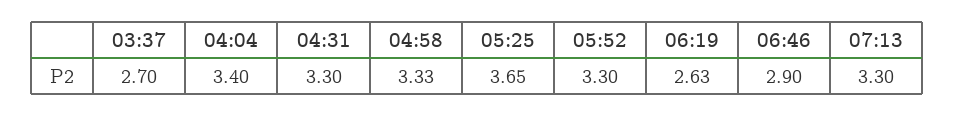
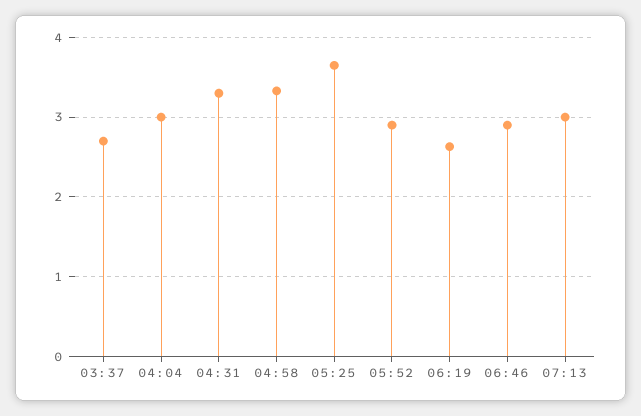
  {
    "03:37": 2.7,
-   "04:04": 3.4,
+   "04:04": 3,
    "04:31": 3.3,
    "04:58": 3.33,
    "05:25": 3.65,
-   "05:52": 3.3,
+   "05:52": 2.9,
    "06:19": 2.63,
    "06:46": 2.9,
-   "07:13": 3.3
+   "07:13": 3
  }

